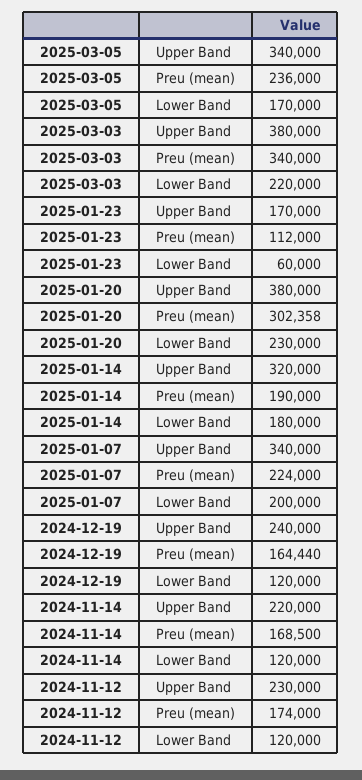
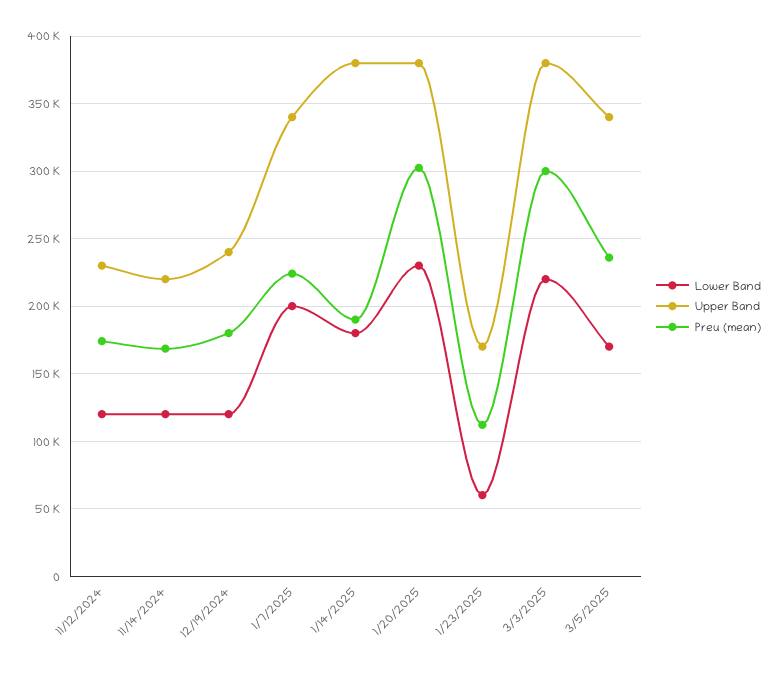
  {
    "Upper Band": {
      "2025-03-05": 340000,
      "2025-03-03": 380000,
      "2025-01-23": 170000,
      "2025-01-20": 380000,
-     "2025-01-14": 320000,
+     "2025-01-14": 380000,
      "2025-01-07": 340000,
      "2024-12-19": 240000,
      "2024-11-14": 220000,
      "2024-11-12": 230000
    },
    "Preu (mean)": {
      "2025-03-05": 236000,
-     "2025-03-03": 340000,
+     "2025-03-03": 300000,
      "2025-01-23": 112000,
      "2025-01-20": 302358,
      "2025-01-14": 190000,
      "2025-01-07": 224000,
-     "2024-12-19": 164440,
+     "2024-12-19": 180000,
      "2024-11-14": 168500,
      "2024-11-12": 174000
    },
    "Lower Band": {
      "2025-03-05": 170000,
      "2025-03-03": 220000,
      "2025-01-23": 60000,
      "2025-01-20": 230000,
      "2025-01-14": 180000,
      "2025-01-07": 200000,
      "2024-12-19": 120000,
      "2024-11-14": 120000,
      "2024-11-12": 120000
    }
  }

